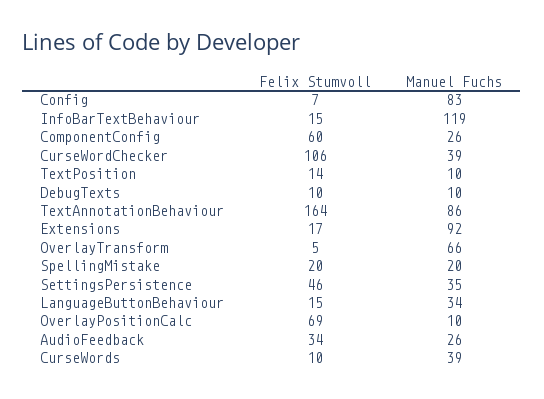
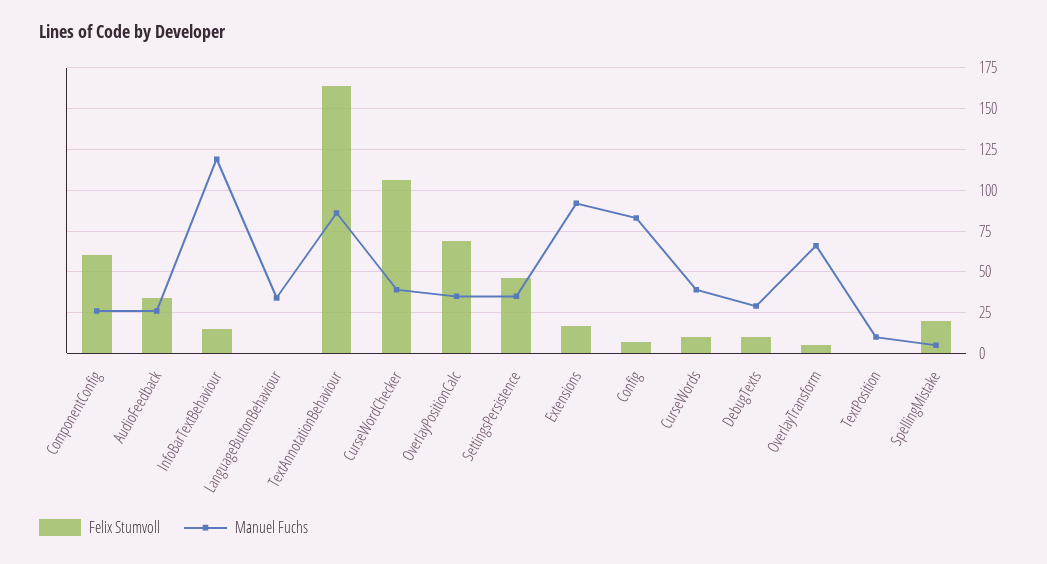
  {
    "Felix Stumvoll": {
      "Config": 7,
      "InfoBarTextBehaviour": 15,
      "ComponentConfig": 60,
      "CurseWordChecker": 106,
-     "TextPosition": 14,
+     "TextPosition": 0,
      "DebugTexts": 10,
      "TextAnnotationBehaviour": 164,
      "Extensions": 17,
      "OverlayTransform": 5,
      "SpellingMistake": 20,
      "SettingsPersistence": 46,
-     "LanguageButtonBehaviour": 15,
+     "LanguageButtonBehaviour": 0,
      "OverlayPositionCalc": 69,
      "AudioFeedback": 34,
      "CurseWords": 10
    },
    "Manuel Fuchs": {
      "Config": 83,
      "InfoBarTextBehaviour": 119,
      "ComponentConfig": 26,
      "CurseWordChecker": 39,
      "TextPosition": 10,
-     "DebugTexts": 10,
+     "DebugTexts": 30,
      "TextAnnotationBehaviour": 86,
      "Extensions": 92,
      "OverlayTransform": 66,
-     "SpellingMistake": 20,
+     "SpellingMistake": 5,
      "SettingsPersistence": 35,
      "LanguageButtonBehaviour": 34,
-     "OverlayPositionCalc": 10,
+     "OverlayPositionCalc": 35,
      "AudioFeedback": 26,
      "CurseWords": 39
    }
  }

